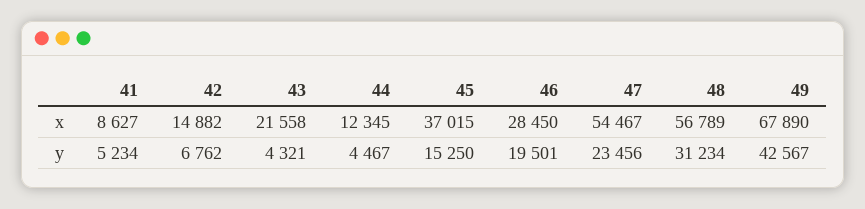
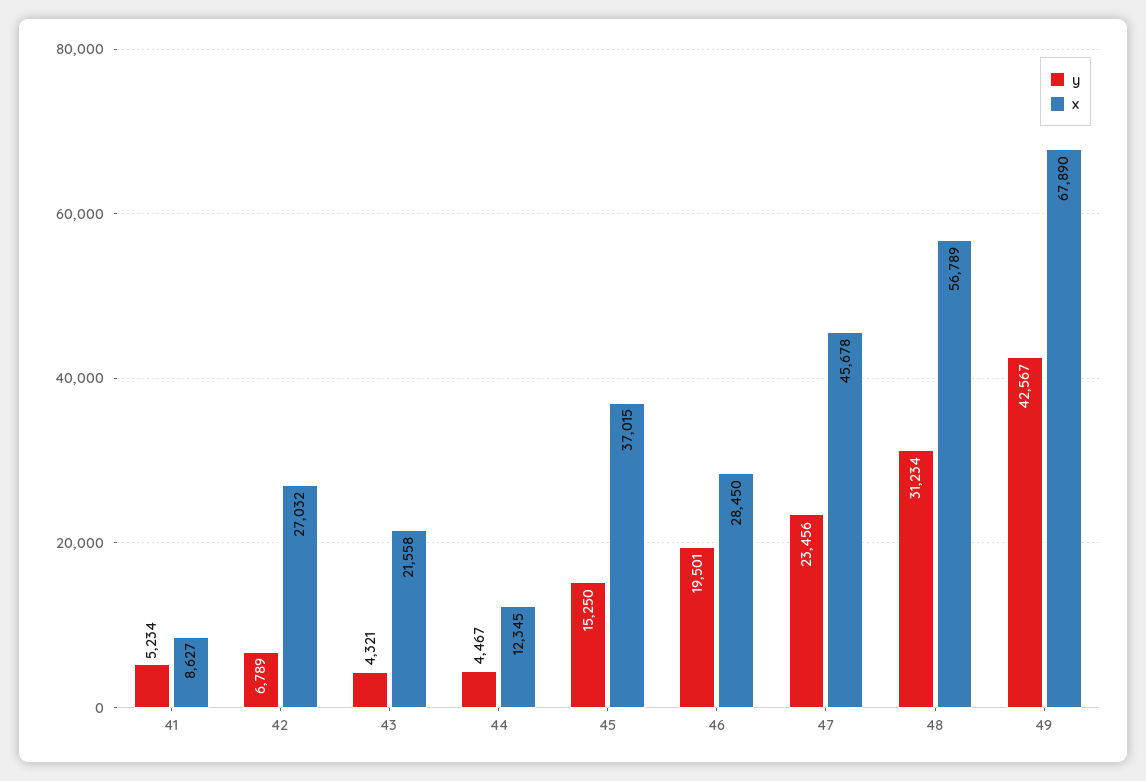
  {
    "x": {
      "41": 8627,
-     "42": 14882,
+     "42": 27032,
      "43": 21558,
      "44": 12345,
      "45": 37015,
      "46": 28450,
-     "47": 54467,
+     "47": 45678,
      "48": 56789,
      "49": 67890
    },
    "y": {
      "41": 5234,
-     "42": 6762,
+     "42": 6789,
      "43": 4321,
      "44": 4467,
      "45": 15250,
      "46": 19501,
      "47": 23456,
      "48": 31234,
      "49": 42567
    }
  }

